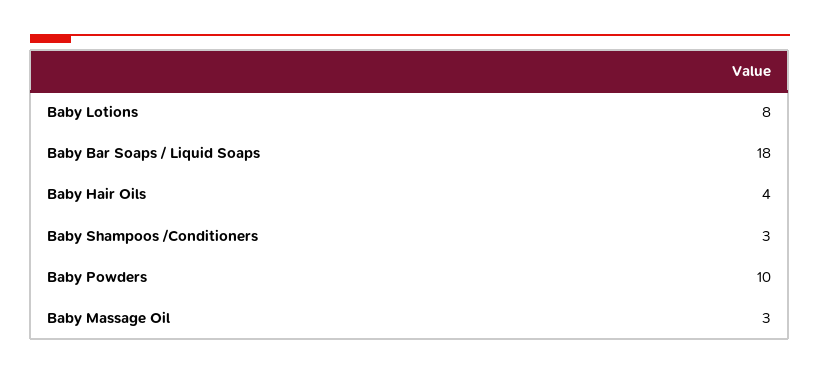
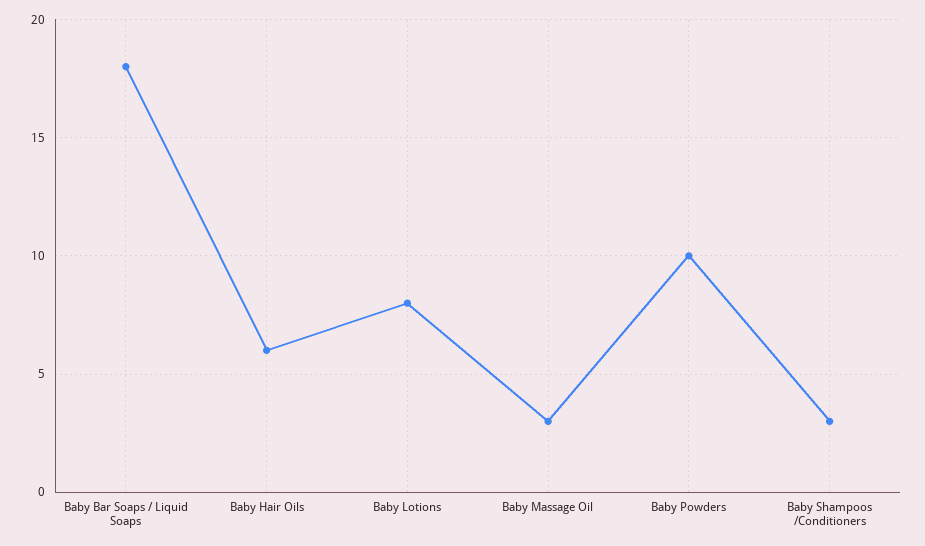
  {
    "Baby Lotions": 8,
    "Baby Bar Soaps / Liquid Soaps": 18,
-   "Baby Hair Oils": 4,
+   "Baby Hair Oils": 6,
    "Baby Shampoos /Conditioners": 3,
    "Baby Powders": 10,
    "Baby Massage Oil": 3
  }

